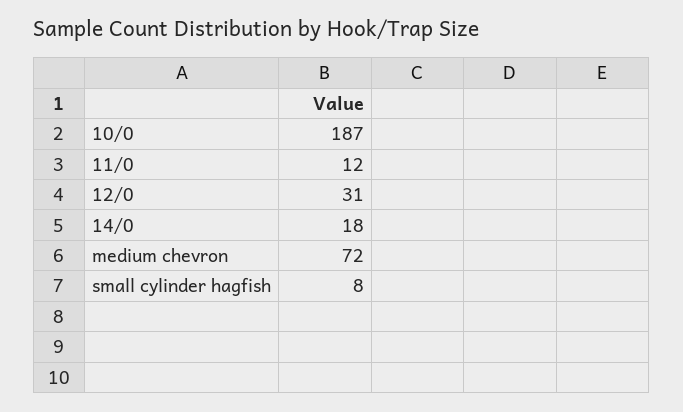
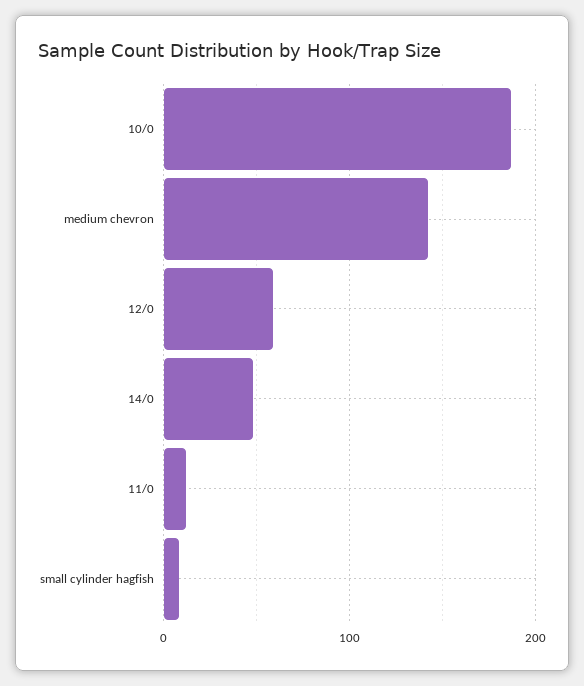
  {
    "10/0": 187,
    "11/0": 12,
-   "12/0": 31,
+   "12/0": 60,
-   "14/0": 18,
+   "14/0": 50,
-   "medium chevron": 72,
+   "medium chevron": 140,
    "small cylinder hagfish": 8
  }

